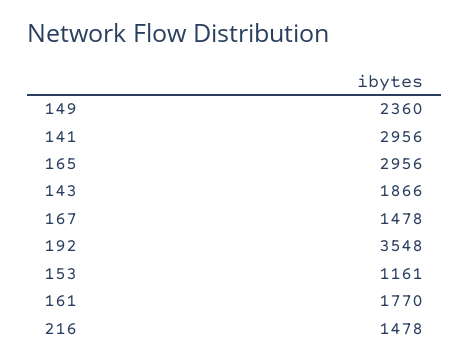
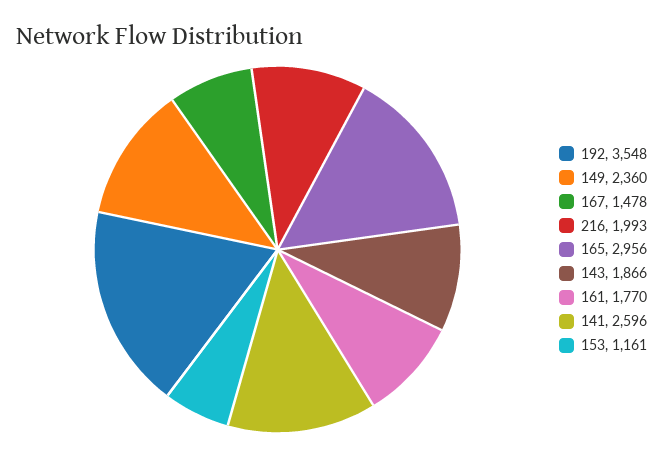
  {
    "149": 2360,
-   "141": 2956,
+   "141": 2596,
    "165": 2956,
    "143": 1866,
    "167": 1478,
    "192": 3548,
    "153": 1161,
    "161": 1770,
-   "216": 1478
+   "216": 1993
  }

